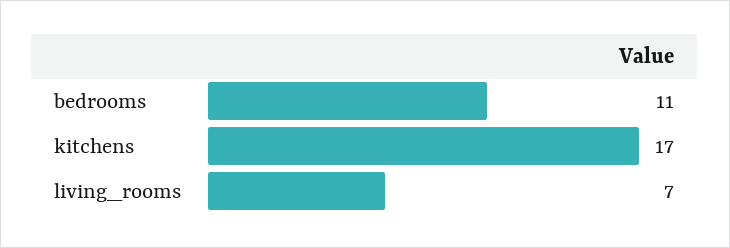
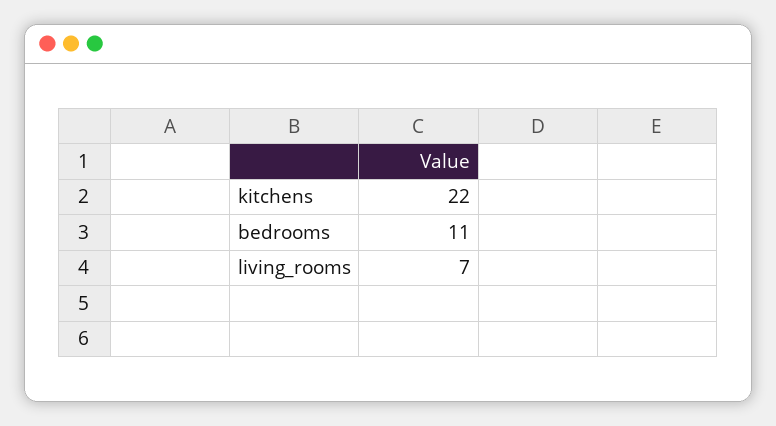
  {
    "bedrooms": 11,
-   "kitchens": 17,
+   "kitchens": 22,
    "living_rooms": 7
  }

